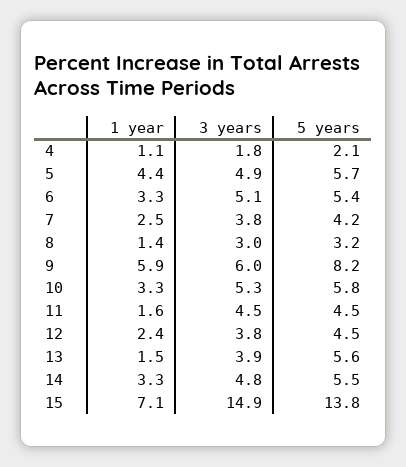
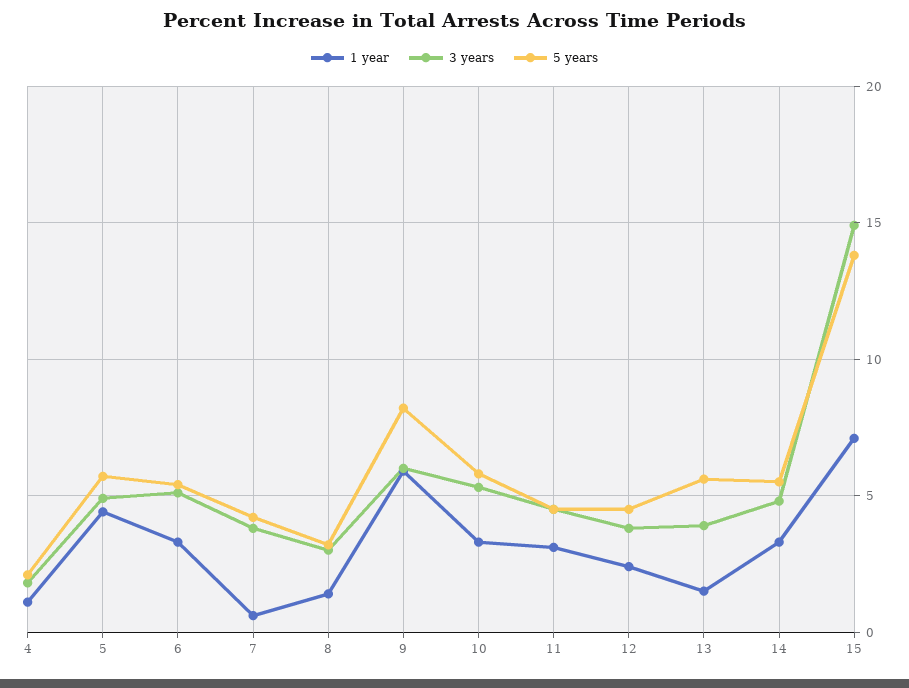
  {
    "1 year": {
      "4": 1.1,
      "5": 4.4,
      "6": 3.3,
-     "7": 2.5,
+     "7": 0.5,
      "8": 1.4,
      "9": 5.9,
      "10": 3.3,
-     "11": 1.6,
+     "11": 3,
      "12": 2.4,
      "13": 1.5,
      "14": 3.3,
      "15": 7.1
    },
    "3 years": {
      "4": 1.8,
      "5": 4.9,
      "6": 5.1,
      "7": 3.8,
      "8": 3,
      "9": 6,
      "10": 5.3,
      "11": 4.5,
      "12": 3.8,
      "13": 3.9,
      "14": 4.8,
      "15": 14.9
    },
    "5 years": {
      "4": 2.1,
      "5": 5.7,
      "6": 5.4,
      "7": 4.2,
      "8": 3.2,
      "9": 8.2,
      "10": 5.8,
      "11": 4.5,
      "12": 4.5,
      "13": 5.6,
      "14": 5.5,
      "15": 13.8
    }
  }

